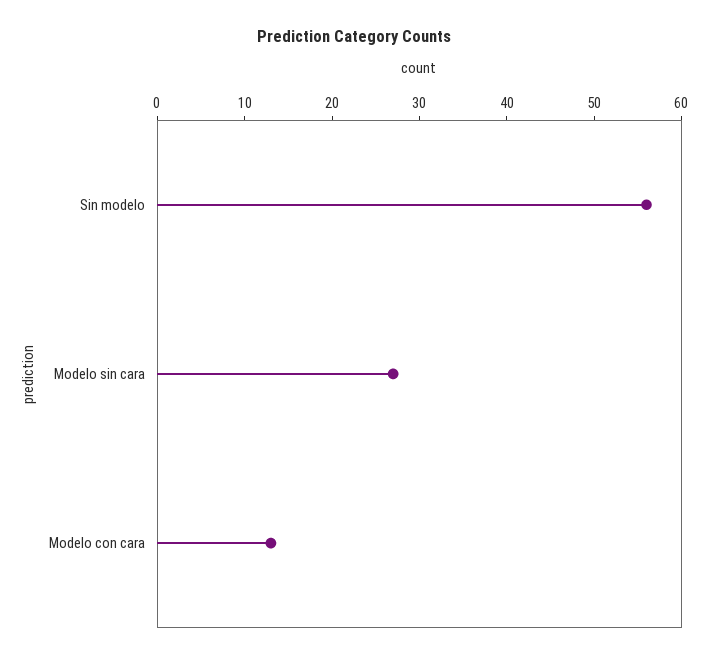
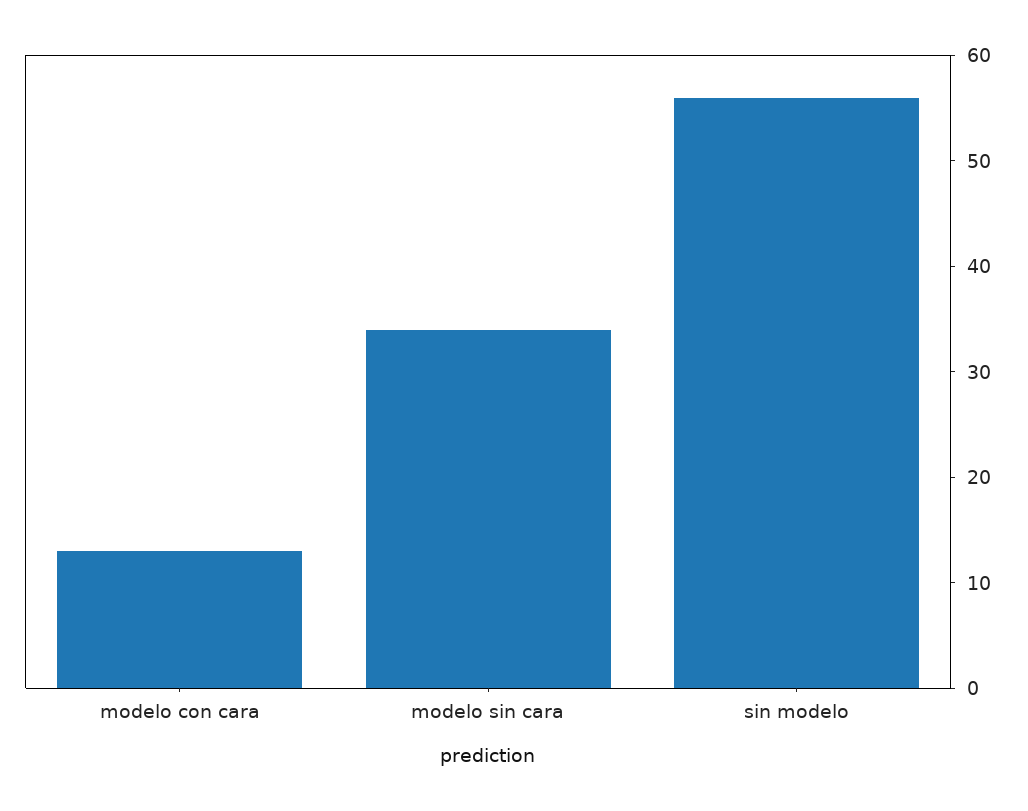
  {
    "Sin modelo": 56,
-   "Modelo sin cara": 27,
+   "Modelo sin cara": 34,
    "Modelo con cara": 13
  }

